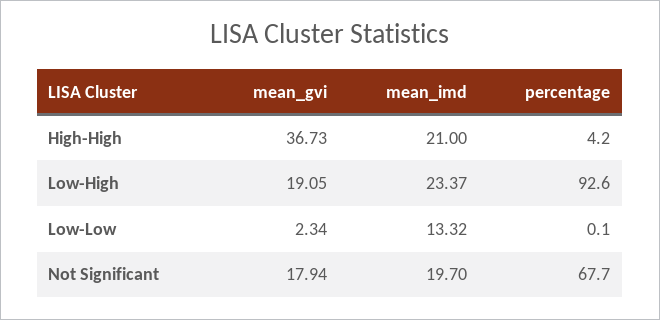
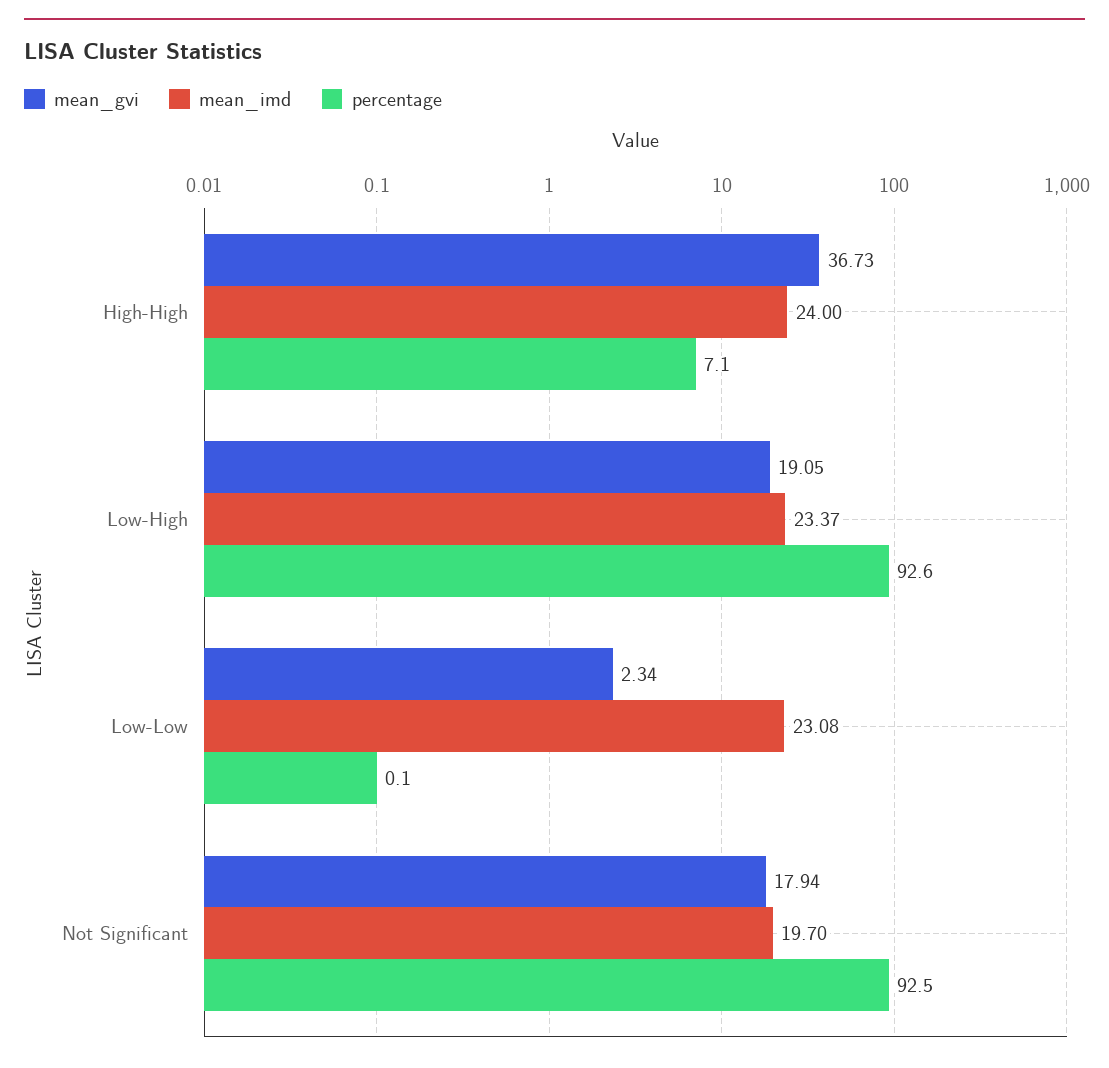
  {
    "mean_gvi": {
      "High-High": 36.73,
      "Low-High": 19.05,
      "Low-Low": 2.34,
      "Not Significant": 17.94
    },
    "mean_imd": {
-     "High-High": 21,
+     "High-High": 24,
      "Low-High": 23.37,
-     "Low-Low": 13.32,
+     "Low-Low": 23.08,
      "Not Significant": 19.7
    },
    "percentage": {
-     "High-High": 4.2,
+     "High-High": 7.1,
      "Low-High": 92.6,
      "Low-Low": 0.1,
-     "Not Significant": 67.7
+     "Not Significant": 92.5
    }
  }

